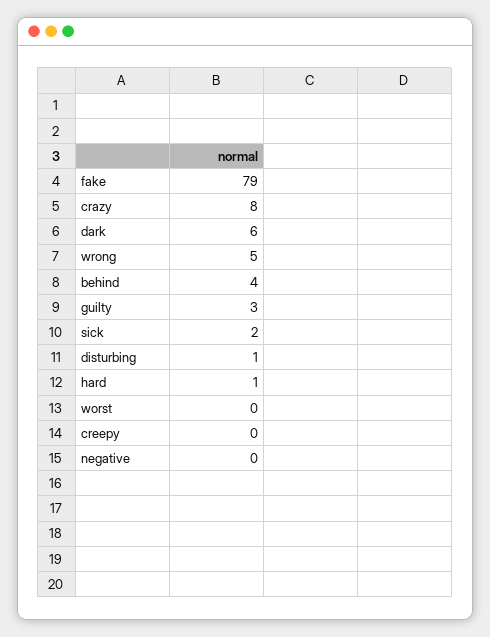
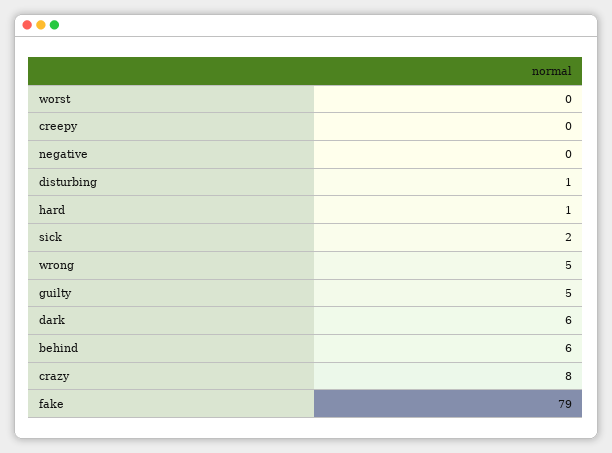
  {
    "fake": 79,
    "crazy": 8,
    "dark": 6,
    "wrong": 5,
-   "behind": 4,
+   "behind": 6,
-   "guilty": 3,
+   "guilty": 5,
    "sick": 2,
    "disturbing": 1,
    "hard": 1,
    "worst": 0,
    "creepy": 0,
    "negative": 0
  }

